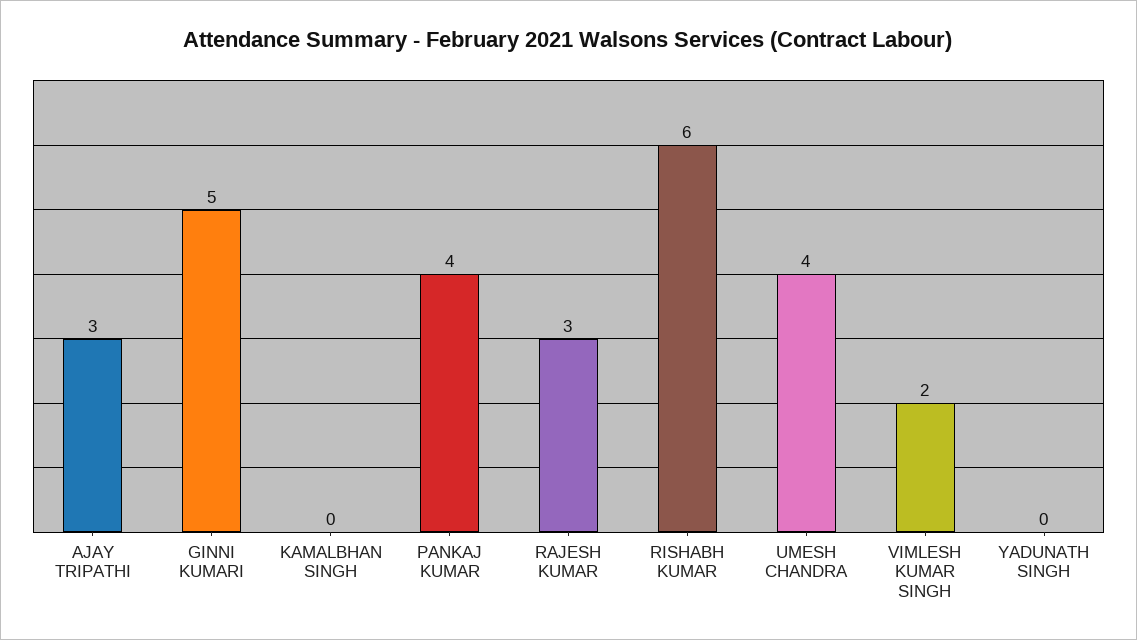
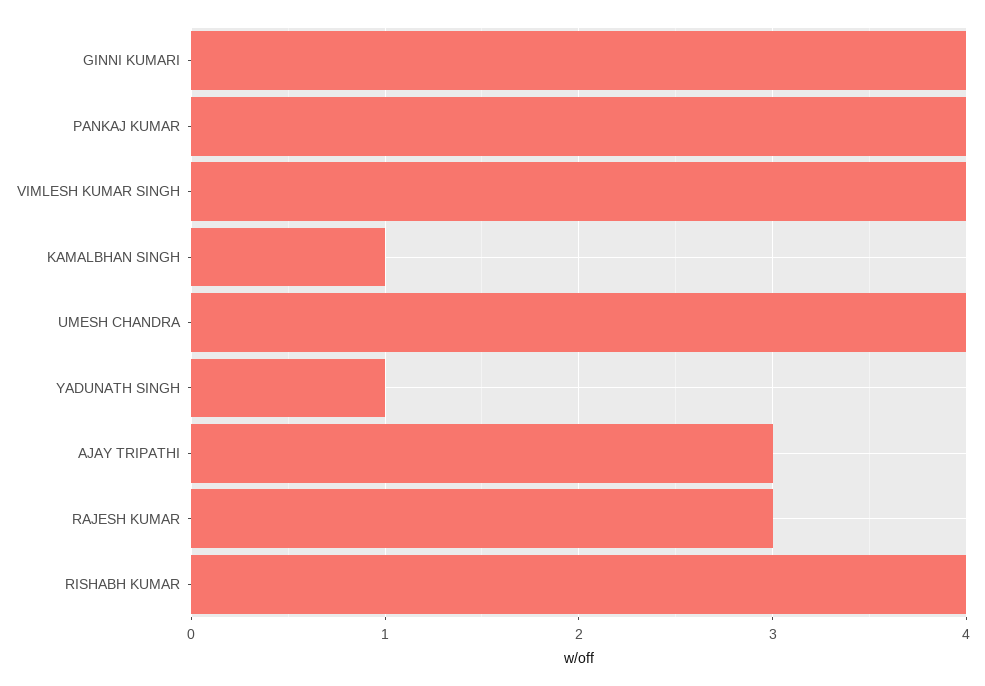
  {
    "AJAY TRIPATHI": 3,
-   "GINNI KUMARI": 5,
+   "GINNI KUMARI": 4,
-   "KAMALBHAN SINGH": 0,
+   "KAMALBHAN SINGH": 1,
    "PANKAJ KUMAR": 4,
    "RAJESH KUMAR": 3,
-   "RISHABH KUMAR": 6,
+   "RISHABH KUMAR": 4,
    "UMESH CHANDRA": 4,
-   "VIMLESH KUMAR SINGH": 2,
+   "VIMLESH KUMAR SINGH": 4,
-   "YADUNATH SINGH": 0
+   "YADUNATH SINGH": 1
  }

